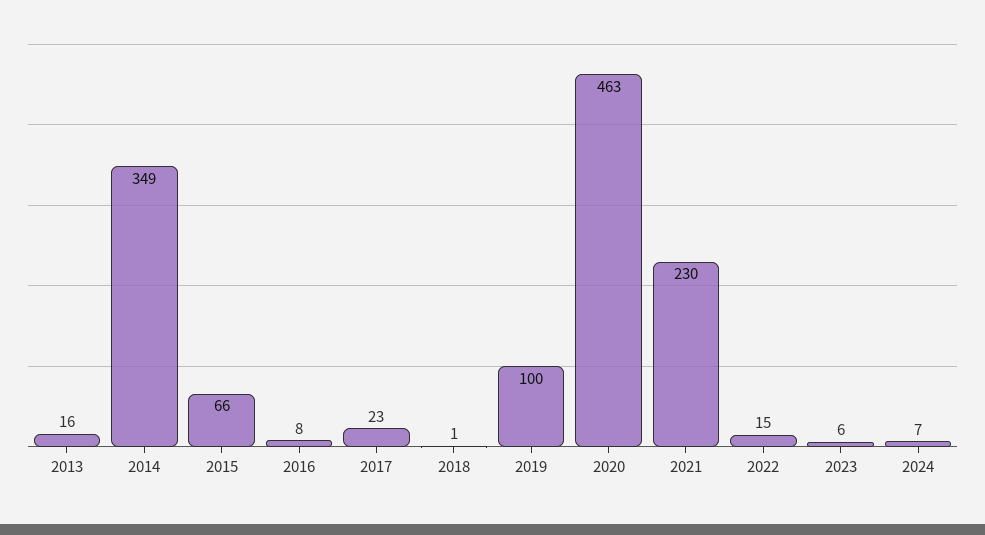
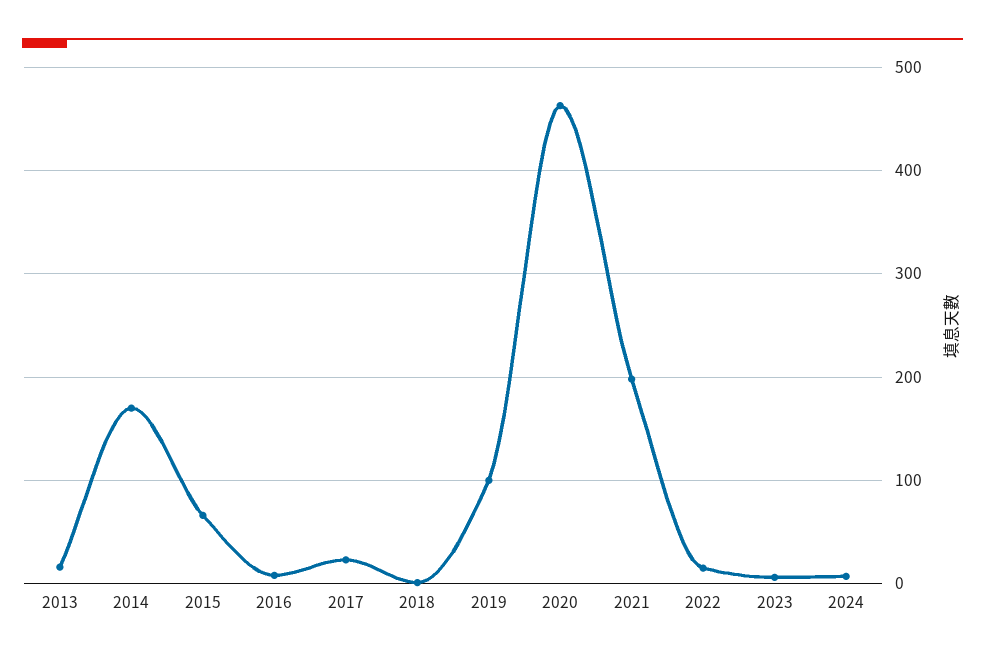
  {
    "2013": 16,
-   "2014": 349,
+   "2014": 170,
    "2015": 66,
    "2016": 8,
    "2017": 23,
    "2018": 1,
    "2019": 100,
    "2020": 463,
-   "2021": 230,
+   "2021": 200,
    "2022": 15,
    "2023": 6,
    "2024": 7
  }

